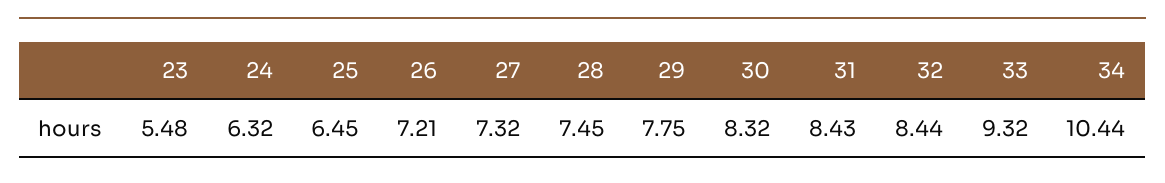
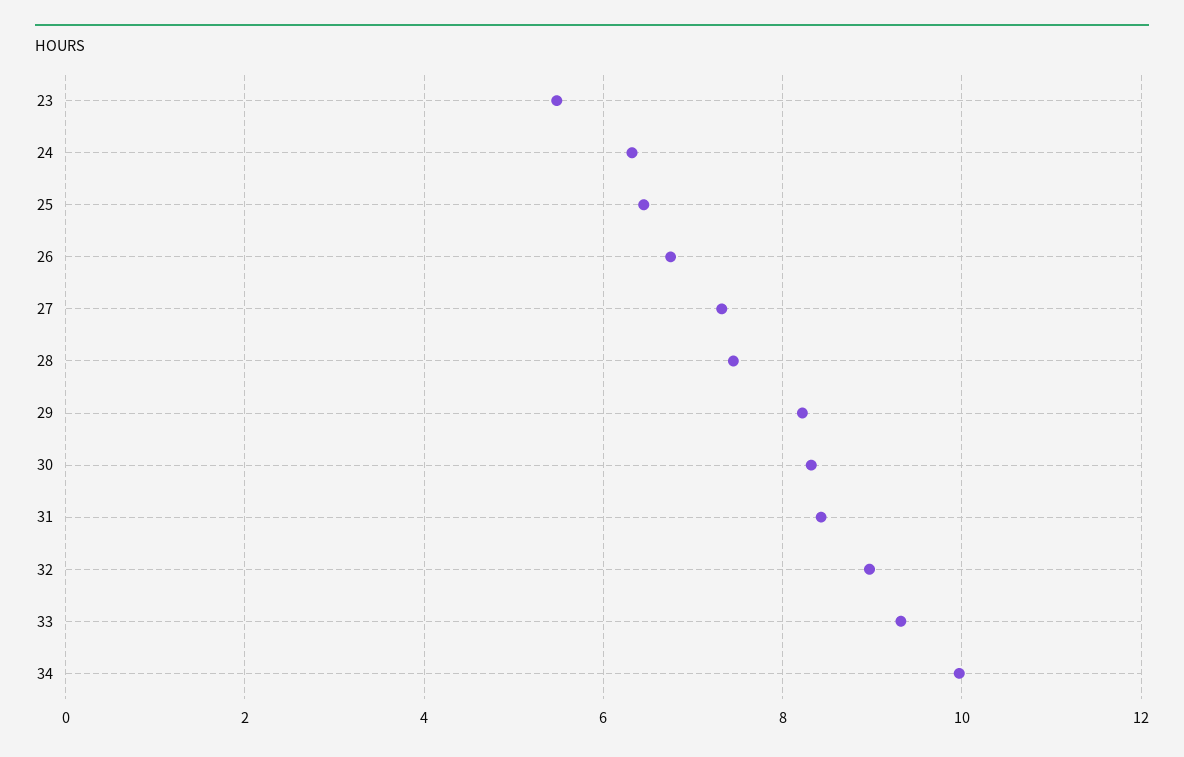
  {
    "23": 5.48,
    "24": 6.32,
    "25": 6.45,
-   "26": 7.21,
+   "26": 6.8,
    "27": 7.32,
    "28": 7.45,
-   "29": 7.75,
+   "29": 8.2,
    "30": 8.32,
    "31": 8.43,
-   "32": 8.44,
+   "32": 9,
    "33": 9.32,
-   "34": 10.44
+   "34": 10
  }

